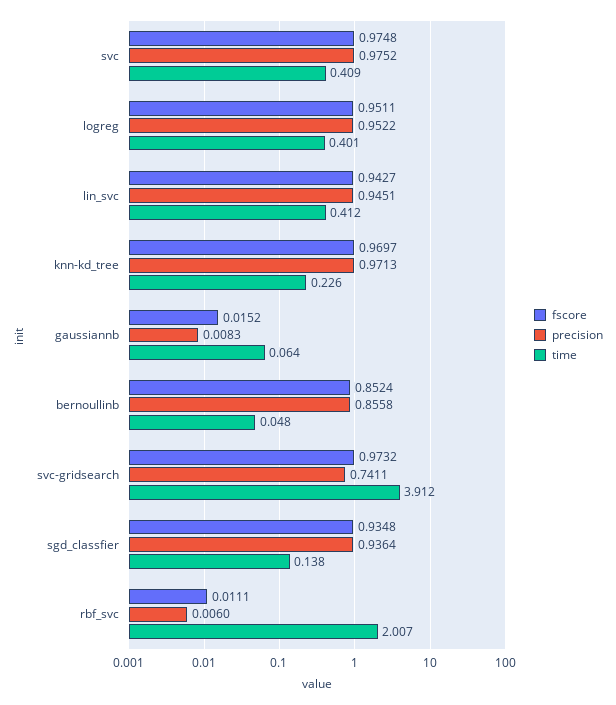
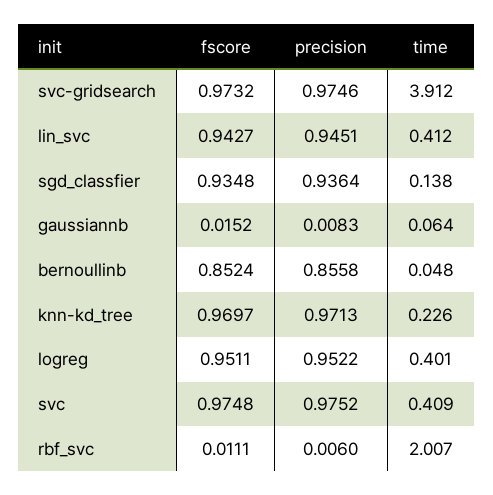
  {
    "fscore": {
      "svc": 0.9748,
      "logreg": 0.9511,
      "lin_svc": 0.9427,
      "knn-kd_tree": 0.9697,
      "gaussiannb": 0.0152,
      "bernoullinb": 0.8524,
      "svc-gridsearch": 0.9732,
      "sgd_classfier": 0.9348,
      "rbf_svc": 0.0111
    },
    "precision": {
      "svc": 0.9752,
      "logreg": 0.9522,
      "lin_svc": 0.9451,
      "knn-kd_tree": 0.9713,
      "gaussiannb": 0.0083,
      "bernoullinb": 0.8558,
-     "svc-gridsearch": 0.7411,
+     "svc-gridsearch": 0.9746,
      "sgd_classfier": 0.9364,
      "rbf_svc": 0.006
    },
    "time": {
      "svc": 0.409,
      "logreg": 0.401,
      "lin_svc": 0.412,
      "knn-kd_tree": 0.226,
      "gaussiannb": 0.064,
      "bernoullinb": 0.048,
      "svc-gridsearch": 3.912,
      "sgd_classfier": 0.138,
      "rbf_svc": 2.007
    }
  }

